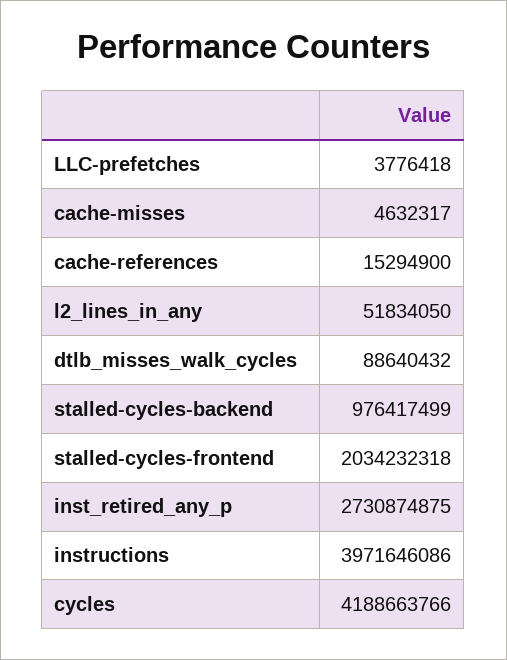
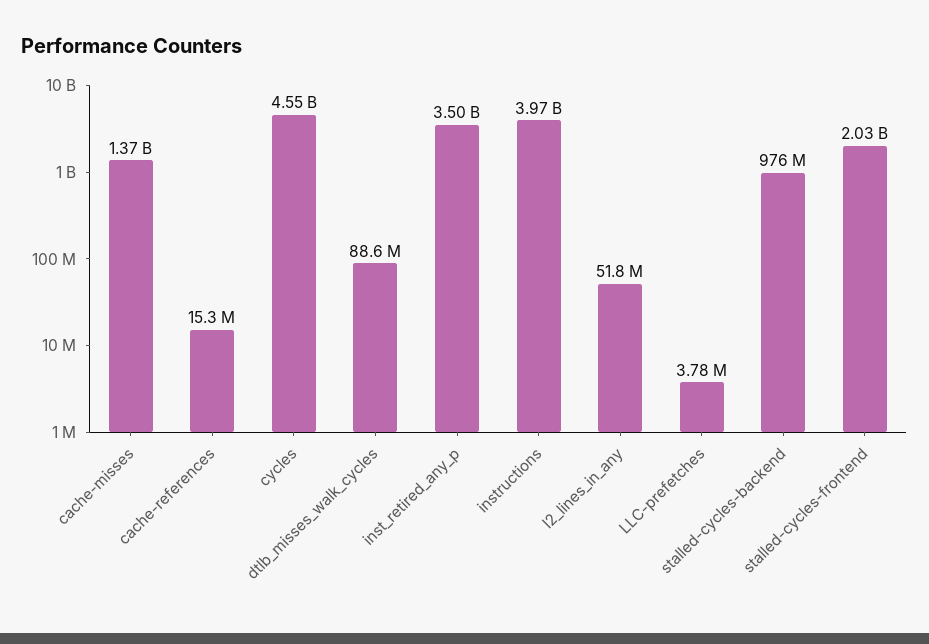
  {
    "LLC-prefetches": 3776418,
-   "cache-misses": 4632317,
+   "cache-misses": 1370000000,
    "cache-references": 15294900,
    "l2_lines_in_any": 51834050,
    "dtlb_misses_walk_cycles": 88640432,
    "stalled-cycles-backend": 976417499,
    "stalled-cycles-frontend": 2034232318,
-   "inst_retired_any_p": 2730874875,
+   "inst_retired_any_p": 3500000000,
    "instructions": 3971646086,
-   "cycles": 4188663766
+   "cycles": 4550000000
  }

